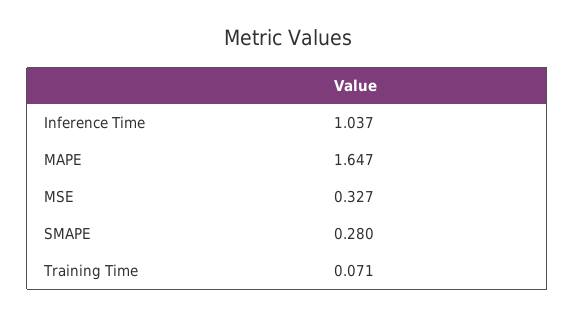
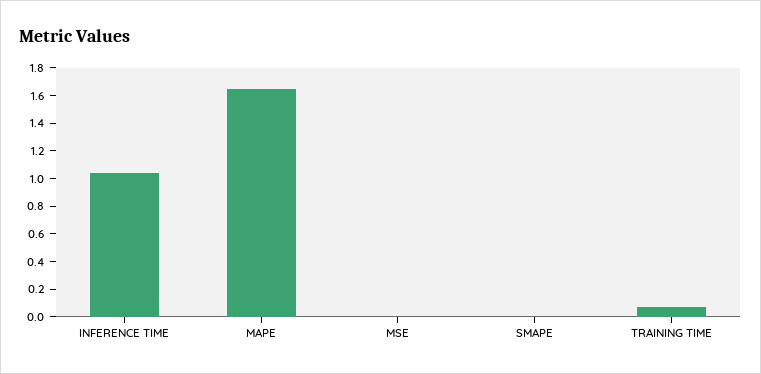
  {
    "Inference Time": 1.037,
    "MAPE": 1.647,
-   "MSE": 0.327,
+   "MSE": 0,
-   "SMAPE": 0.28,
+   "SMAPE": 0,
    "Training Time": 0.071
  }

